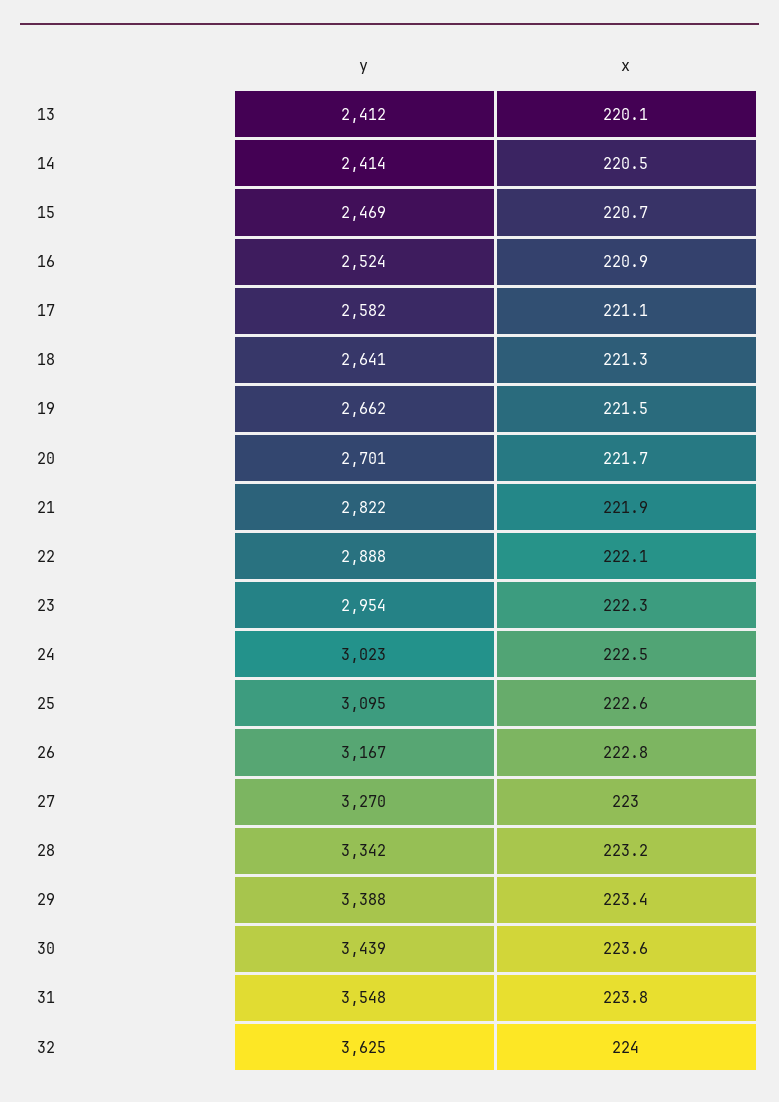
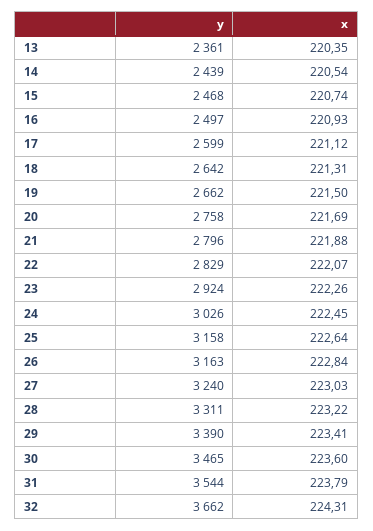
  {
    "y": {
-     "13": 2412,
+     "13": 2361,
-     "14": 2414,
+     "14": 2439,
-     "15": 2469,
+     "15": 2468,
-     "16": 2524,
+     "16": 2497,
-     "17": 2582,
+     "17": 2599,
-     "18": 2641,
+     "18": 2642,
      "19": 2662,
-     "20": 2701,
+     "20": 2758,
-     "21": 2822,
+     "21": 2796,
-     "22": 2888,
+     "22": 2829,
-     "23": 2954,
+     "23": 2924,
-     "24": 3023,
+     "24": 3026,
-     "25": 3095,
+     "25": 3158,
-     "26": 3167,
+     "26": 3163,
-     "27": 3270,
+     "27": 3240,
-     "28": 3342,
+     "28": 3311,
-     "29": 3388,
+     "29": 3390,
-     "30": 3439,
+     "30": 3465,
-     "31": 3548,
+     "31": 3544,
-     "32": 3625
+     "32": 3662
    },
    "x": {
-     "13": 220.1,
+     "13": 220.35,
      "14": 220.54,
      "15": 220.74,
      "16": 220.93,
      "17": 221.12,
      "18": 221.31,
      "19": 221.5,
      "20": 221.69,
      "21": 221.88,
      "22": 222.07,
      "23": 222.26,
      "24": 222.45,
      "25": 222.64,
      "26": 222.84,
      "27": 223.03,
      "28": 223.22,
      "29": 223.41,
      "30": 223.6,
      "31": 223.79,
-     "32": 224
+     "32": 224.31
    }
  }

